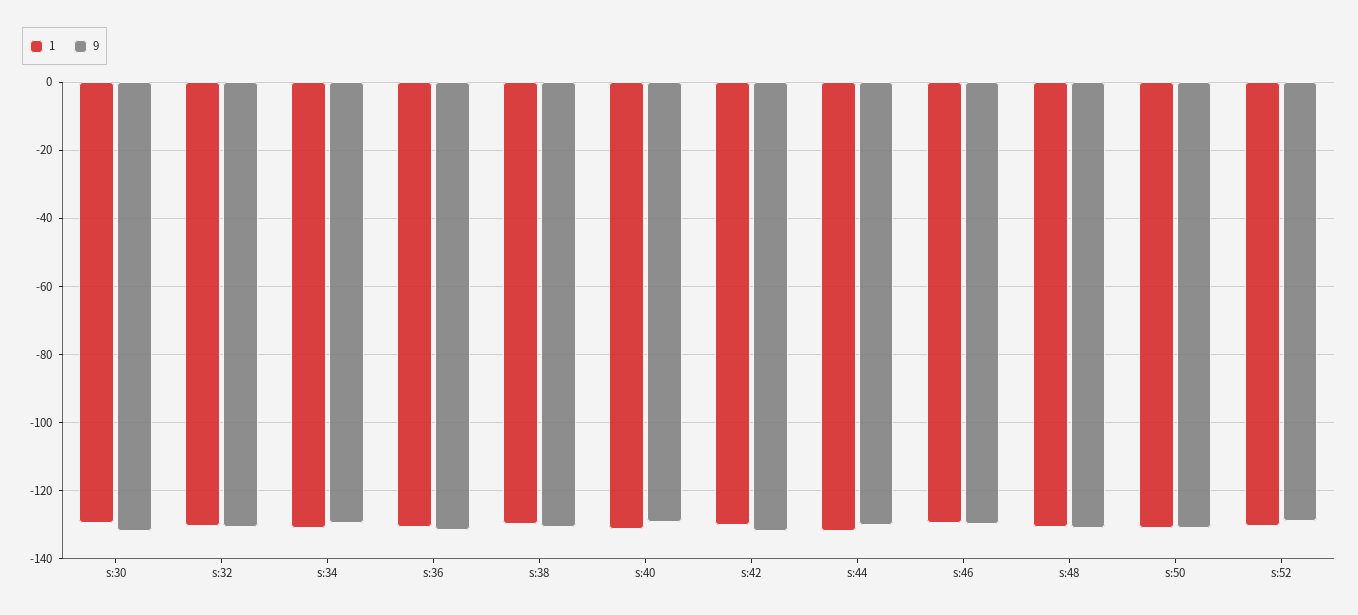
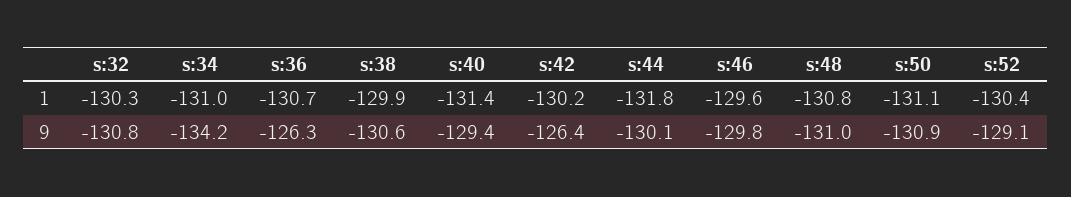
  {
    "1": {
-     "s:30": -130,
      "s:32": -130.3,
      "s:34": -131,
      "s:36": -130.7,
      "s:38": -129.9,
      "s:40": -131.4,
      "s:42": -130.2,
      "s:44": -131.8,
      "s:46": -129.6,
      "s:48": -130.8,
      "s:50": -131.1,
      "s:52": -130.4
    },
    "9": {
-     "s:30": -132,
      "s:32": -130.8,
-     "s:34": -130,
+     "s:34": -134.2,
-     "s:36": -132,
+     "s:36": -126.3,
      "s:38": -130.6,
      "s:40": -129.4,
-     "s:42": -132,
+     "s:42": -126.4,
      "s:44": -130.1,
      "s:46": -129.8,
      "s:48": -131,
      "s:50": -130.9,
      "s:52": -129.1
    }
  }

